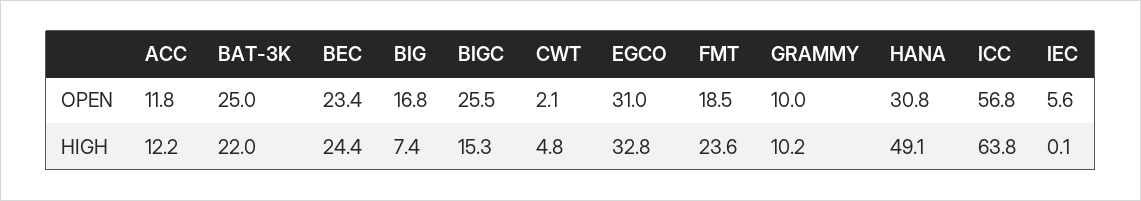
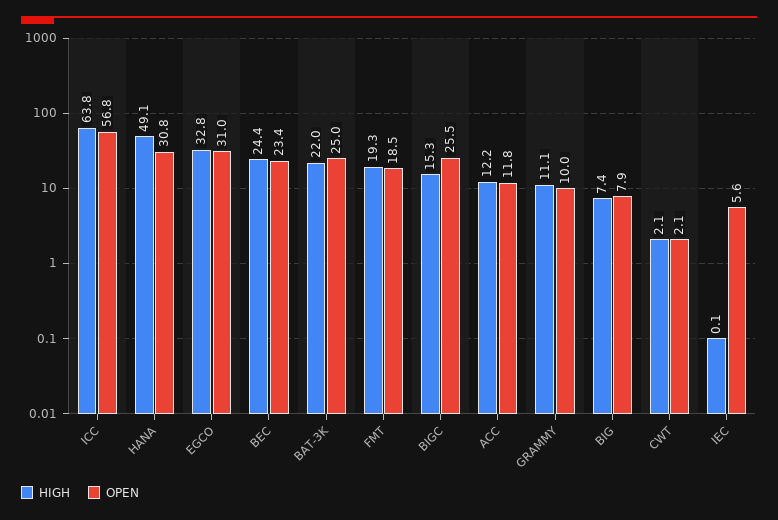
  {
    "OPEN": {
      "ACC": 11.8,
      "BAT-3K": 25,
      "BEC": 23.4,
-     "BIG": 16.8,
+     "BIG": 7.9,
      "BIGC": 25.5,
      "CWT": 2.1,
      "EGCO": 31,
      "FMT": 18.5,
      "GRAMMY": 10,
      "HANA": 30.8,
      "ICC": 56.8,
      "IEC": 5.6
    },
    "HIGH": {
      "ACC": 12.2,
      "BAT-3K": 22,
      "BEC": 24.4,
      "BIG": 7.4,
      "BIGC": 15.3,
-     "CWT": 4.8,
+     "CWT": 2.1,
      "EGCO": 32.8,
-     "FMT": 23.6,
+     "FMT": 19.3,
-     "GRAMMY": 10.2,
+     "GRAMMY": 11.1,
      "HANA": 49.1,
      "ICC": 63.8,
      "IEC": 0.1
    }
  }

